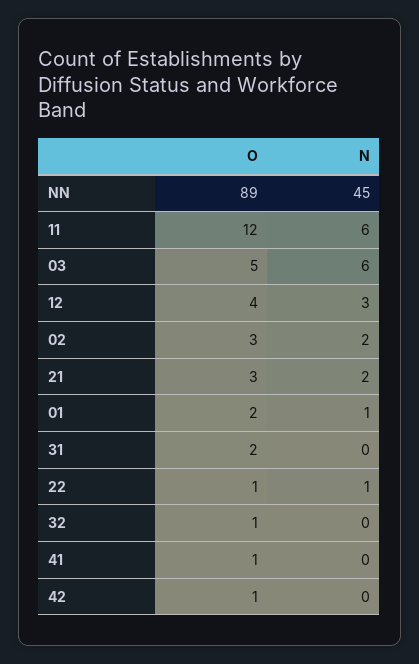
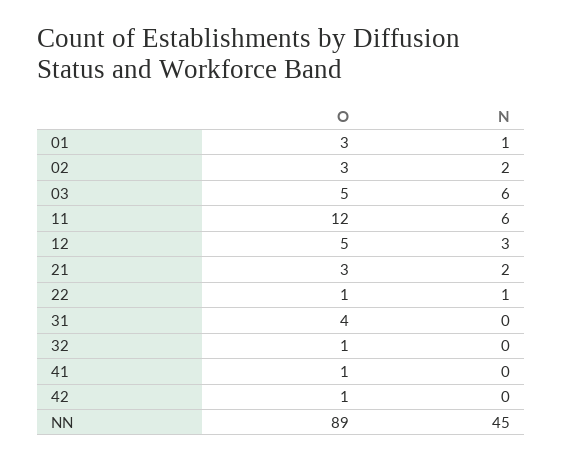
  {
    "O": {
      "NN": 89,
      "11": 12,
      "03": 5,
-     "12": 4,
+     "12": 5,
      "02": 3,
      "21": 3,
-     "01": 2,
+     "01": 3,
-     "31": 2,
+     "31": 4,
      "22": 1,
      "32": 1,
      "41": 1,
      "42": 1
    },
    "N": {
      "NN": 45,
      "11": 6,
      "03": 6,
      "12": 3,
      "02": 2,
      "21": 2,
      "01": 1,
      "31": 0,
      "22": 1,
      "32": 0,
      "41": 0,
      "42": 0
    }
  }

